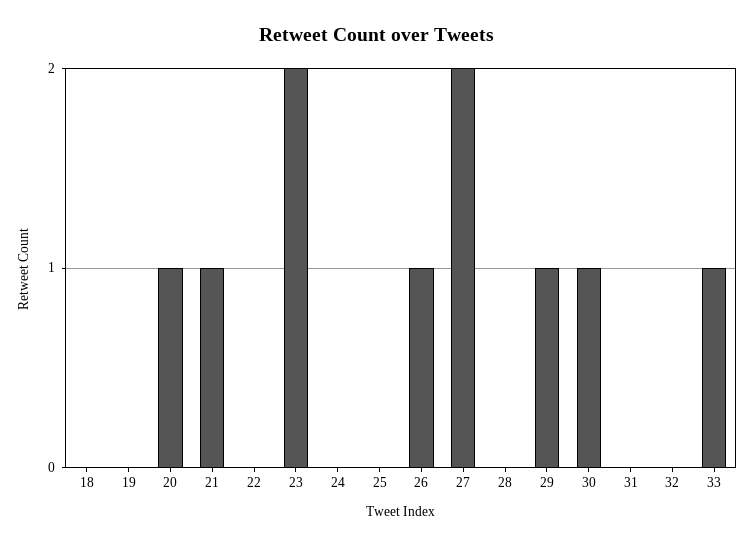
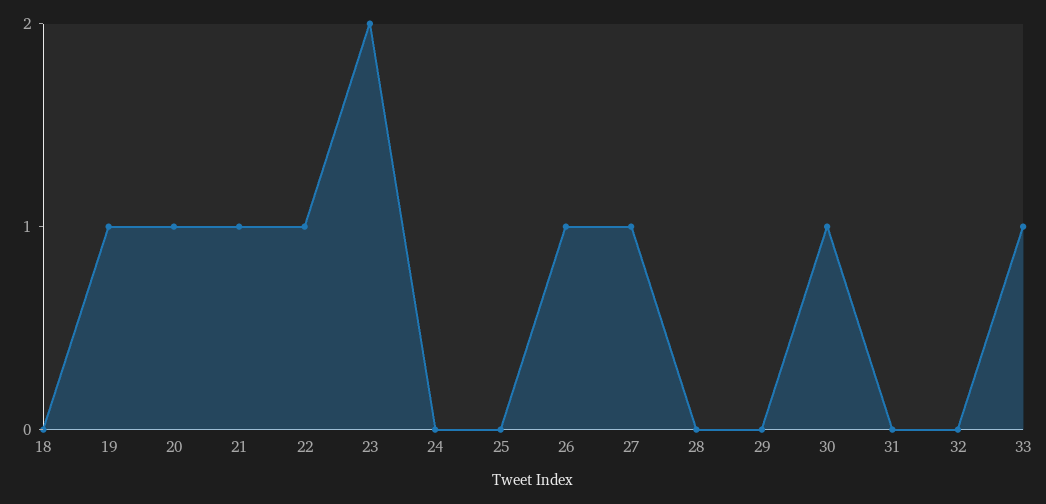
  {
    "18": 0,
-   "19": 0,
+   "19": 1,
    "20": 1,
    "21": 1,
-   "22": 0,
+   "22": 1,
    "23": 2,
    "24": 0,
    "25": 0,
    "26": 1,
-   "27": 2,
+   "27": 1,
    "28": 0,
-   "29": 1,
+   "29": 0,
    "30": 1,
    "31": 0,
    "32": 0,
    "33": 1
  }

